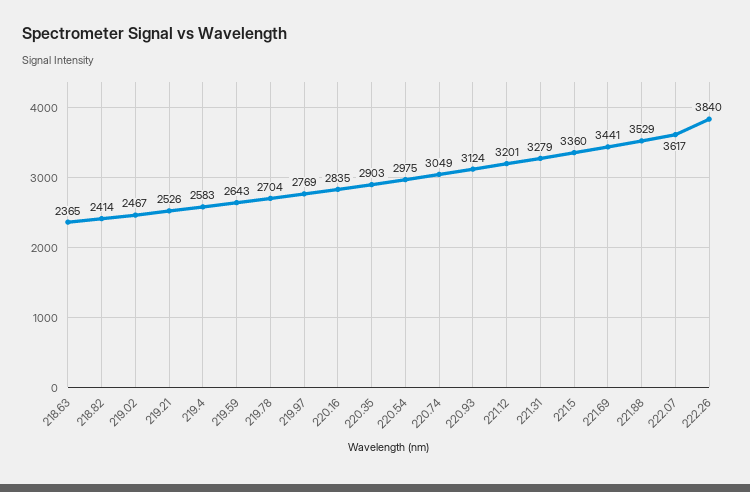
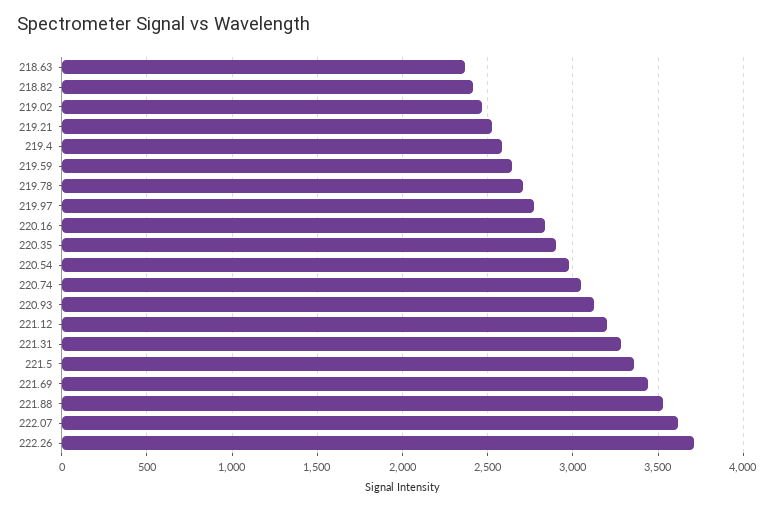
  {
    "218.63": 2365,
    "218.82": 2414,
    "219.02": 2467,
    "219.21": 2526,
    "219.4": 2583,
    "219.59": 2643,
    "219.78": 2704,
    "219.97": 2769,
    "220.16": 2835,
    "220.35": 2903,
    "220.54": 2975,
    "220.74": 3049,
    "220.93": 3124,
    "221.12": 3201,
    "221.31": 3279,
    "221.5": 3360,
    "221.69": 3441,
    "221.88": 3529,
    "222.07": 3617,
-   "222.26": 3840
+   "222.26": 3700
  }

